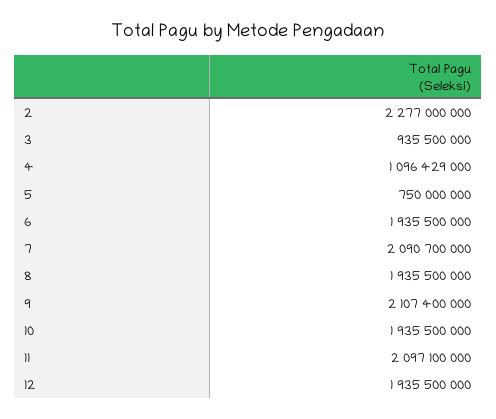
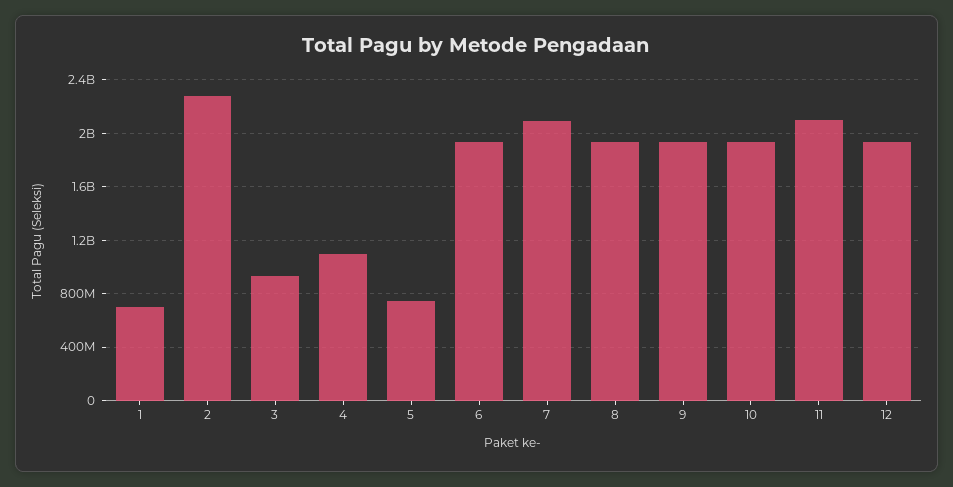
  {
    "2": 2277000000,
    "3": 935500000,
    "4": 1096429000,
    "5": 750000000,
    "6": 1935500000,
    "7": 2090700000,
    "8": 1935500000,
-   "9": 2107400000,
+   "9": 1950000000,
    "10": 1935500000,
    "11": 2097100000,
-   "12": 1935500000
+   "12": 1935500000,
+   "1": 700000000
  }

